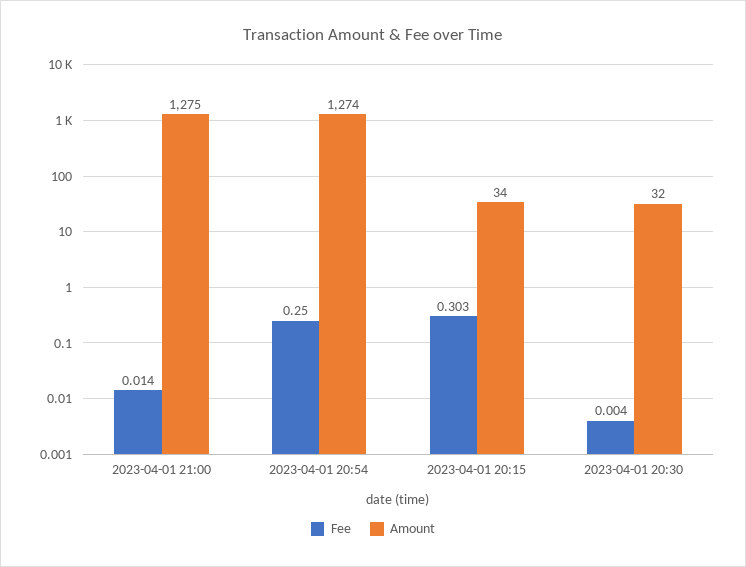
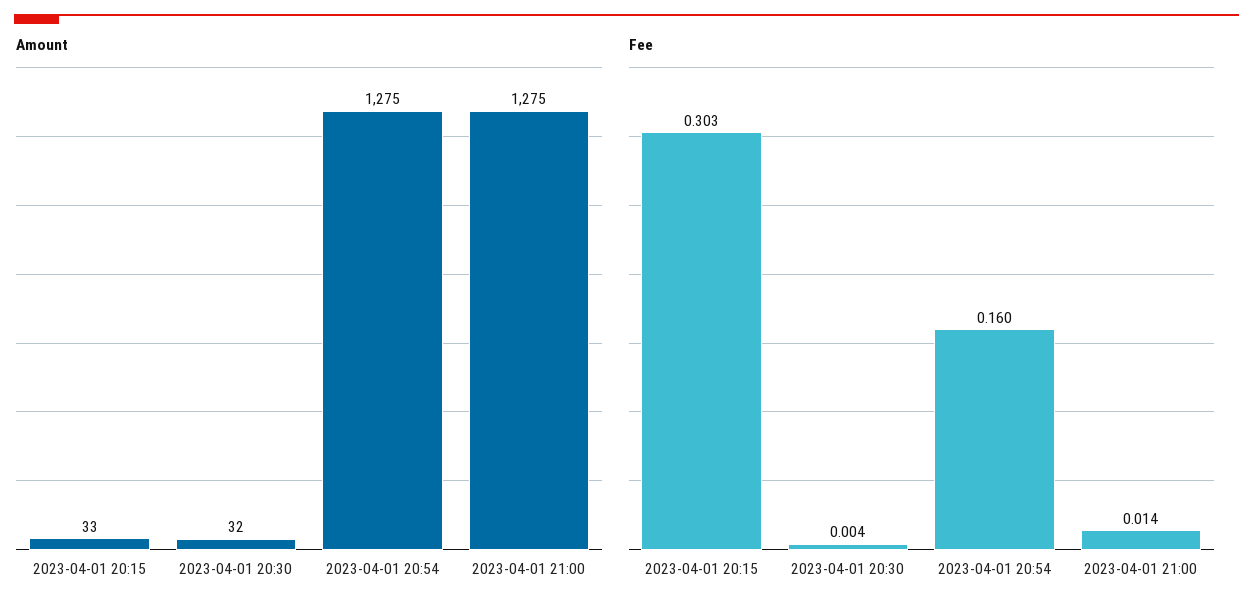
  {
    "Fee": {
      "2023-04-01 21:00": 0.014,
-     "2023-04-01 20:54": 0.25,
+     "2023-04-01 20:54": 0.16,
      "2023-04-01 20:15": 0.303,
      "2023-04-01 20:30": 0.004
    },
    "Amount": {
      "2023-04-01 21:00": 1275,
-     "2023-04-01 20:54": 1274,
+     "2023-04-01 20:54": 1275,
-     "2023-04-01 20:15": 34,
+     "2023-04-01 20:15": 33,
      "2023-04-01 20:30": 32
    }
  }

